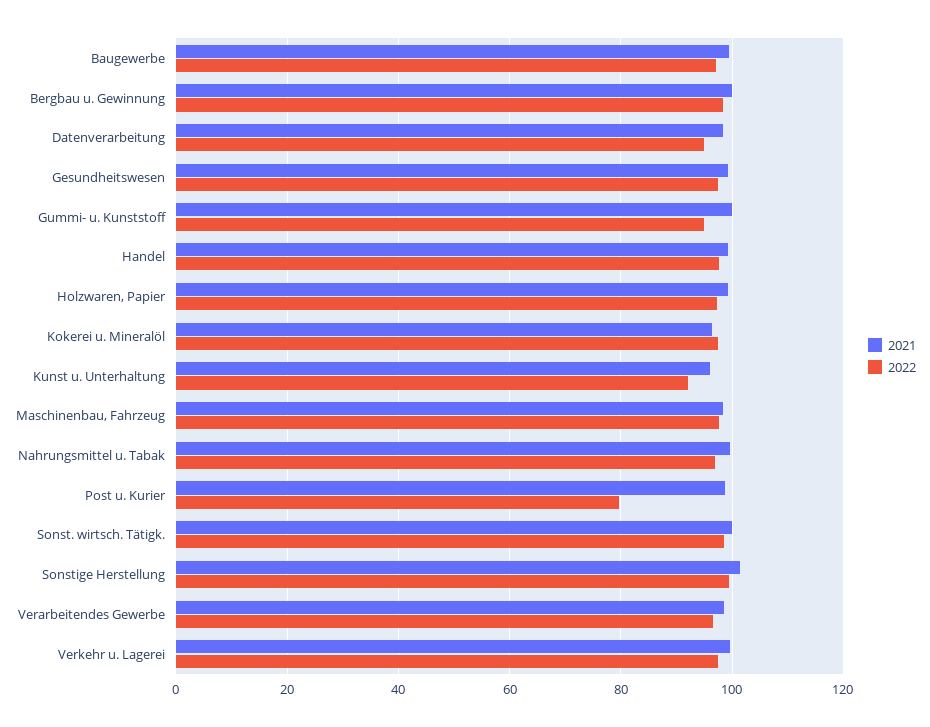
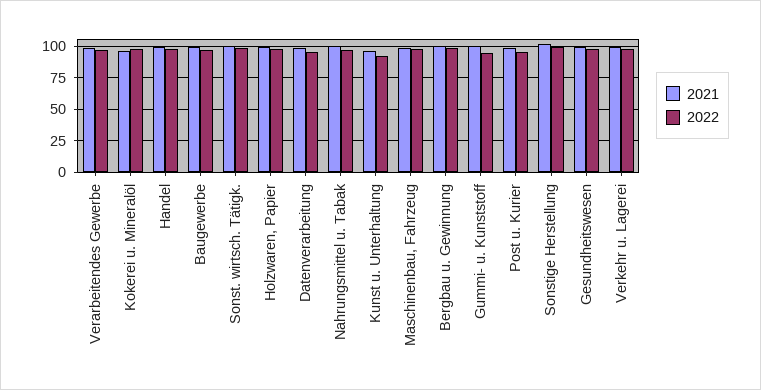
  {
    "2021": {
      "Baugewerbe": 100,
      "Bergbau u. Gewinnung": 100,
      "Datenverarbeitung": 98,
      "Gesundheitswesen": 100,
      "Gummi- u. Kunststoff": 100,
      "Handel": 100,
      "Holzwaren, Papier": 100,
      "Kokerei u. Mineralöl": 96,
      "Kunst u. Unterhaltung": 96,
      "Maschinenbau, Fahrzeug": 98,
      "Nahrungsmittel u. Tabak": 100,
      "Post u. Kurier": 98,
      "Sonst. wirtsch. Tätigk.": 100,
      "Sonstige Herstellung": 102,
      "Verarbeitendes Gewerbe": 98,
      "Verkehr u. Lagerei": 100
    },
    "2022": {
      "Baugewerbe": 98,
      "Bergbau u. Gewinnung": 98,
      "Datenverarbeitung": 96,
      "Gesundheitswesen": 98,
      "Gummi- u. Kunststoff": 94,
      "Handel": 98,
      "Holzwaren, Papier": 98,
      "Kokerei u. Mineralöl": 98,
      "Kunst u. Unterhaltung": 92,
      "Maschinenbau, Fahrzeug": 98,
      "Nahrungsmittel u. Tabak": 96,
-     "Post u. Kurier": 80,
+     "Post u. Kurier": 95,
      "Sonst. wirtsch. Tätigk.": 98,
      "Sonstige Herstellung": 100,
      "Verarbeitendes Gewerbe": 96,
      "Verkehr u. Lagerei": 98
    }
  }

